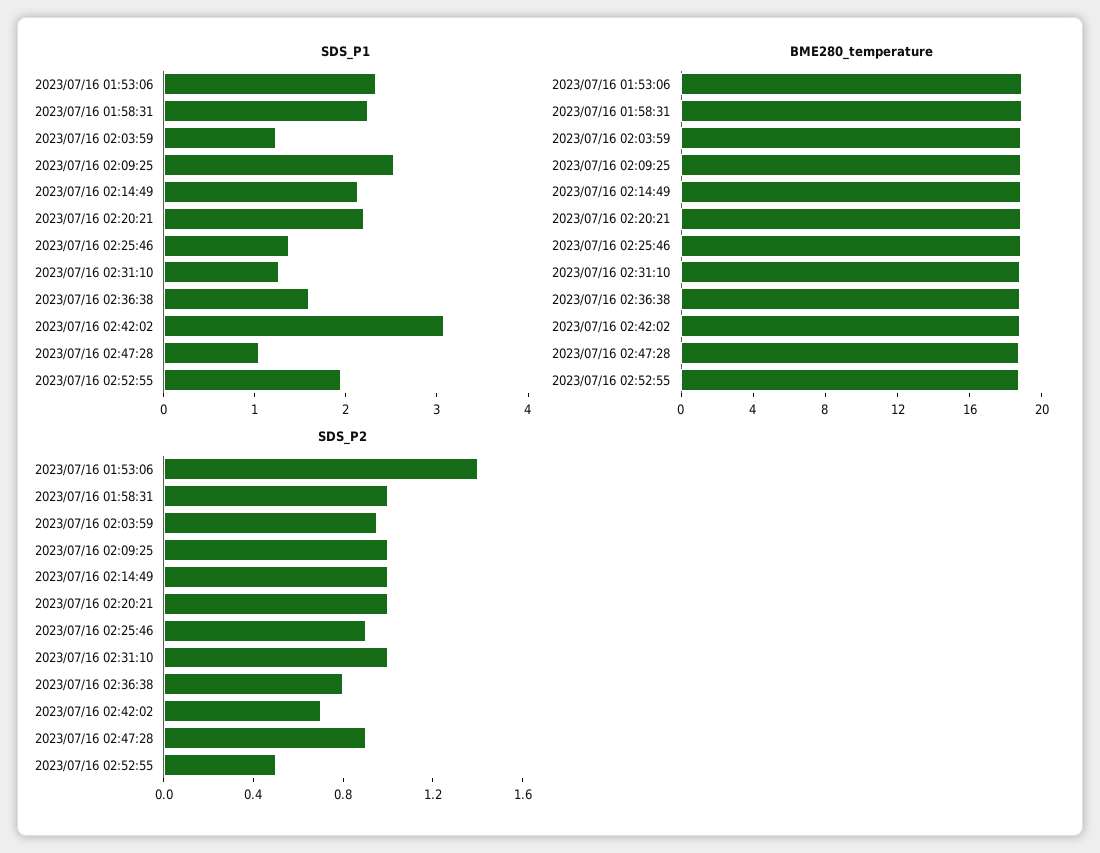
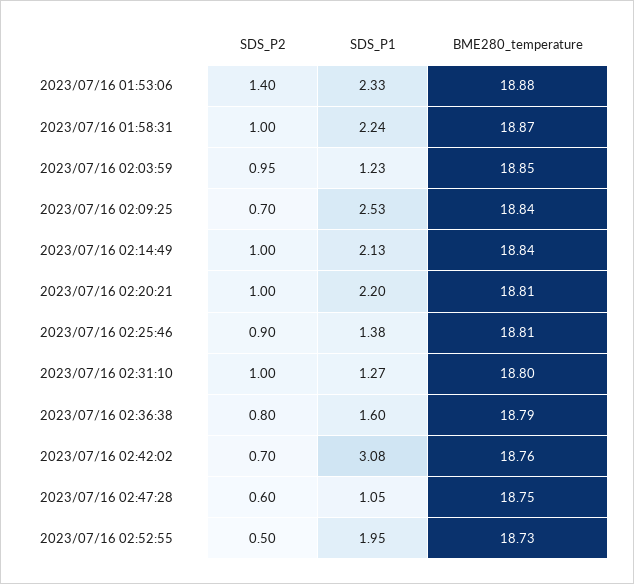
  {
    "SDS_P1": {
      "2023/07/16 01:53:06": 2.33,
      "2023/07/16 01:58:31": 2.24,
      "2023/07/16 02:03:59": 1.23,
      "2023/07/16 02:09:25": 2.53,
      "2023/07/16 02:14:49": 2.13,
      "2023/07/16 02:20:21": 2.2,
      "2023/07/16 02:25:46": 1.38,
      "2023/07/16 02:31:10": 1.27,
      "2023/07/16 02:36:38": 1.6,
      "2023/07/16 02:42:02": 3.08,
      "2023/07/16 02:47:28": 1.05,
      "2023/07/16 02:52:55": 1.95
    },
    "BME280_temperature": {
      "2023/07/16 01:53:06": 18.88,
      "2023/07/16 01:58:31": 18.87,
      "2023/07/16 02:03:59": 18.85,
      "2023/07/16 02:09:25": 18.84,
      "2023/07/16 02:14:49": 18.84,
      "2023/07/16 02:20:21": 18.81,
      "2023/07/16 02:25:46": 18.81,
      "2023/07/16 02:31:10": 18.8,
      "2023/07/16 02:36:38": 18.79,
      "2023/07/16 02:42:02": 18.76,
      "2023/07/16 02:47:28": 18.75,
      "2023/07/16 02:52:55": 18.73
    },
    "SDS_P2": {
      "2023/07/16 01:53:06": 1.4,
      "2023/07/16 01:58:31": 1,
      "2023/07/16 02:03:59": 0.95,
-     "2023/07/16 02:09:25": 1,
+     "2023/07/16 02:09:25": 0.7,
      "2023/07/16 02:14:49": 1,
      "2023/07/16 02:20:21": 1,
      "2023/07/16 02:25:46": 0.9,
      "2023/07/16 02:31:10": 1,
      "2023/07/16 02:36:38": 0.8,
      "2023/07/16 02:42:02": 0.7,
-     "2023/07/16 02:47:28": 0.9,
+     "2023/07/16 02:47:28": 0.6,
      "2023/07/16 02:52:55": 0.5
    }
  }

